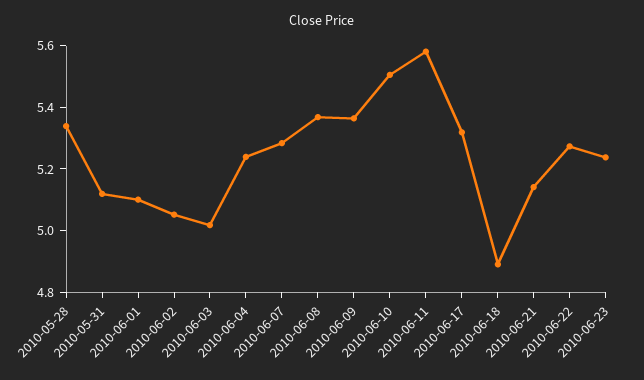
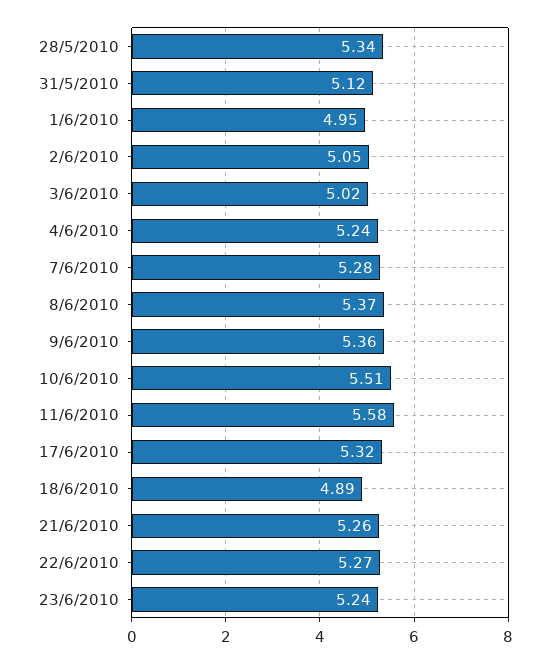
  {
    "2010-05-28": 5.34,
    "2010-05-31": 5.12,
-   "2010-06-01": 5.1,
+   "2010-06-01": 4.95,
    "2010-06-02": 5.05,
    "2010-06-03": 5.02,
    "2010-06-04": 5.24,
    "2010-06-07": 5.28,
    "2010-06-08": 5.37,
    "2010-06-09": 5.36,
    "2010-06-10": 5.51,
    "2010-06-11": 5.58,
    "2010-06-17": 5.32,
    "2010-06-18": 4.89,
-   "2010-06-21": 5.15,
+   "2010-06-21": 5.26,
    "2010-06-22": 5.27,
    "2010-06-23": 5.24
  }

